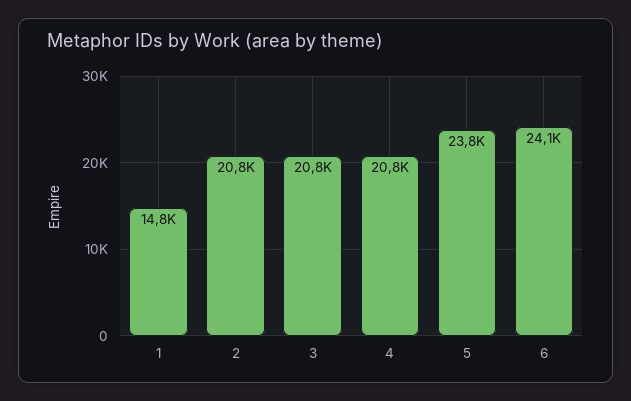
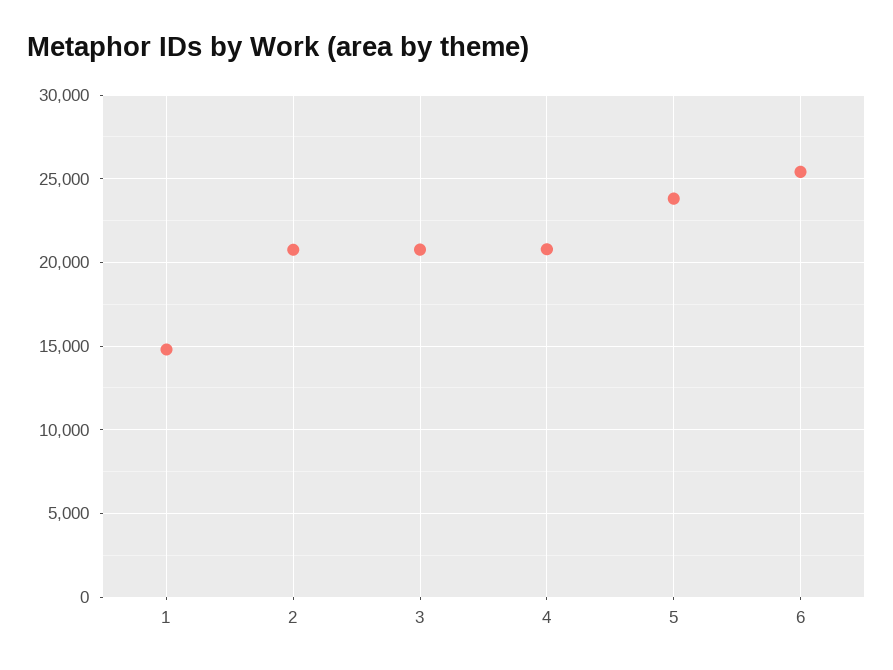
  {
    "1": 14800,
    "2": 20800,
    "3": 20800,
    "4": 20800,
    "5": 23800,
-   "6": 24100
+   "6": 25500
  }

